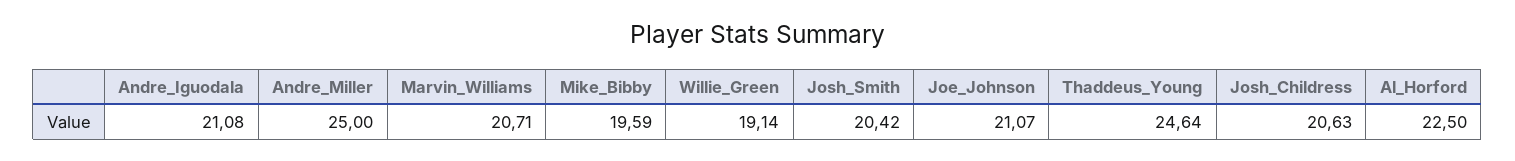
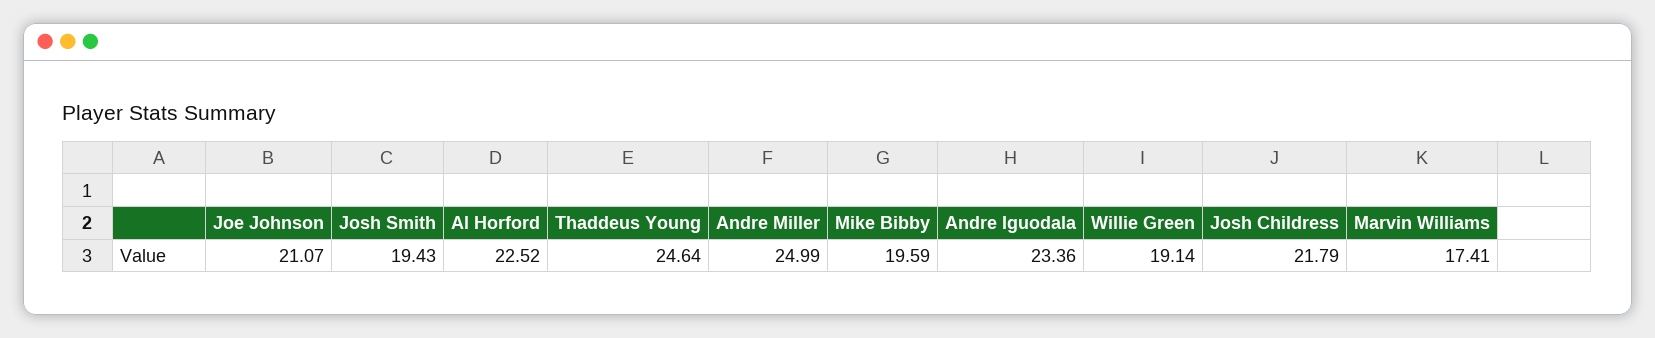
  {
-   "Andre_Iguodala": 21.08,
+   "Andre_Iguodala": 23.36,
-   "Andre_Miller": 25,
+   "Andre_Miller": 24.99,
-   "Marvin_Williams": 20.71,
+   "Marvin_Williams": 17.41,
    "Mike_Bibby": 19.59,
    "Willie_Green": 19.14,
-   "Josh_Smith": 20.42,
+   "Josh_Smith": 19.43,
    "Joe_Johnson": 21.07,
    "Thaddeus_Young": 24.64,
-   "Josh_Childress": 20.63,
+   "Josh_Childress": 21.79,
-   "Al_Horford": 22.5
+   "Al_Horford": 22.52
  }

